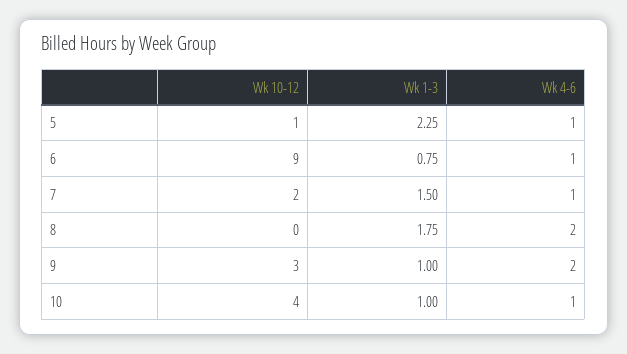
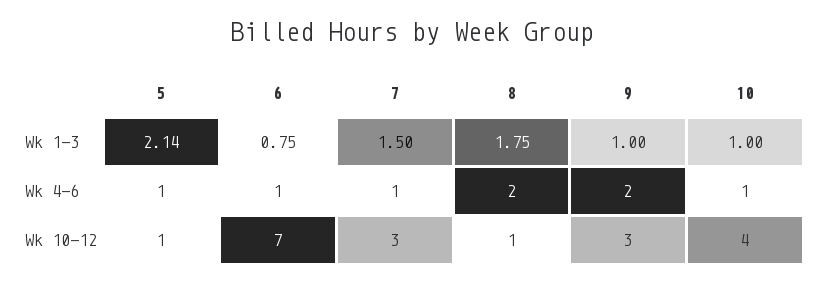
  {
    "Wk 10-12": {
      "5": 1,
-     "6": 9,
+     "6": 7,
-     "7": 2,
+     "7": 3,
-     "8": 0,
+     "8": 1,
      "9": 3,
      "10": 4
    },
    "Wk 1-3": {
-     "5": 2.25,
+     "5": 2.14,
      "6": 0.75,
      "7": 1.5,
      "8": 1.75,
      "9": 1,
      "10": 1
    },
    "Wk 4-6": {
      "5": 1,
      "6": 1,
      "7": 1,
      "8": 2,
      "9": 2,
      "10": 1
    }
  }

